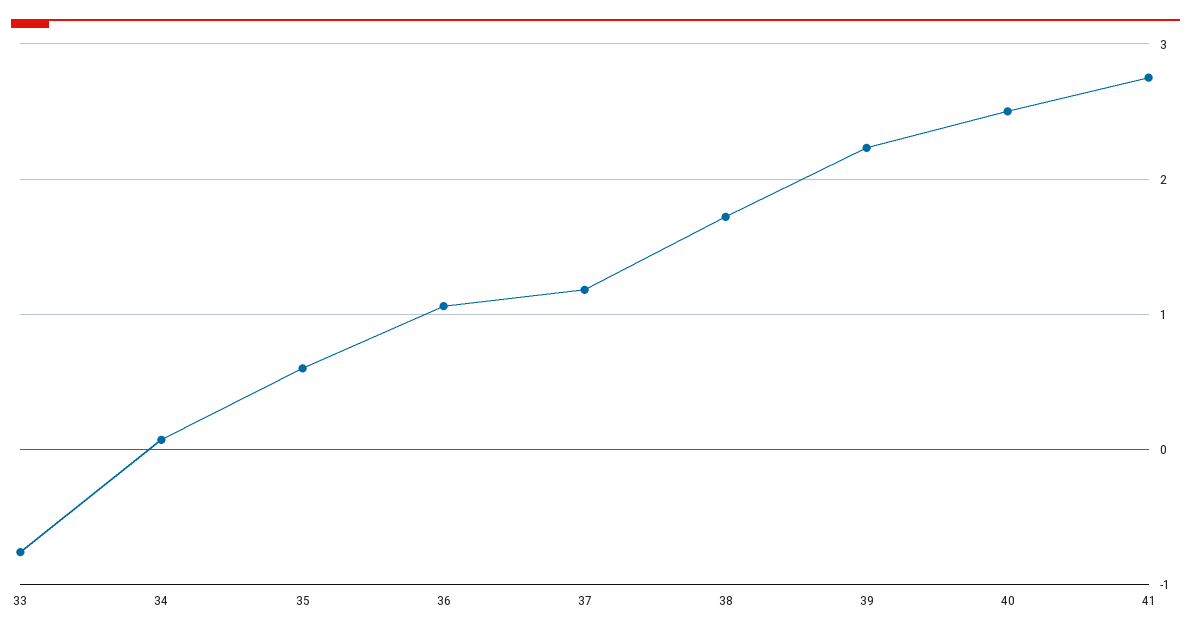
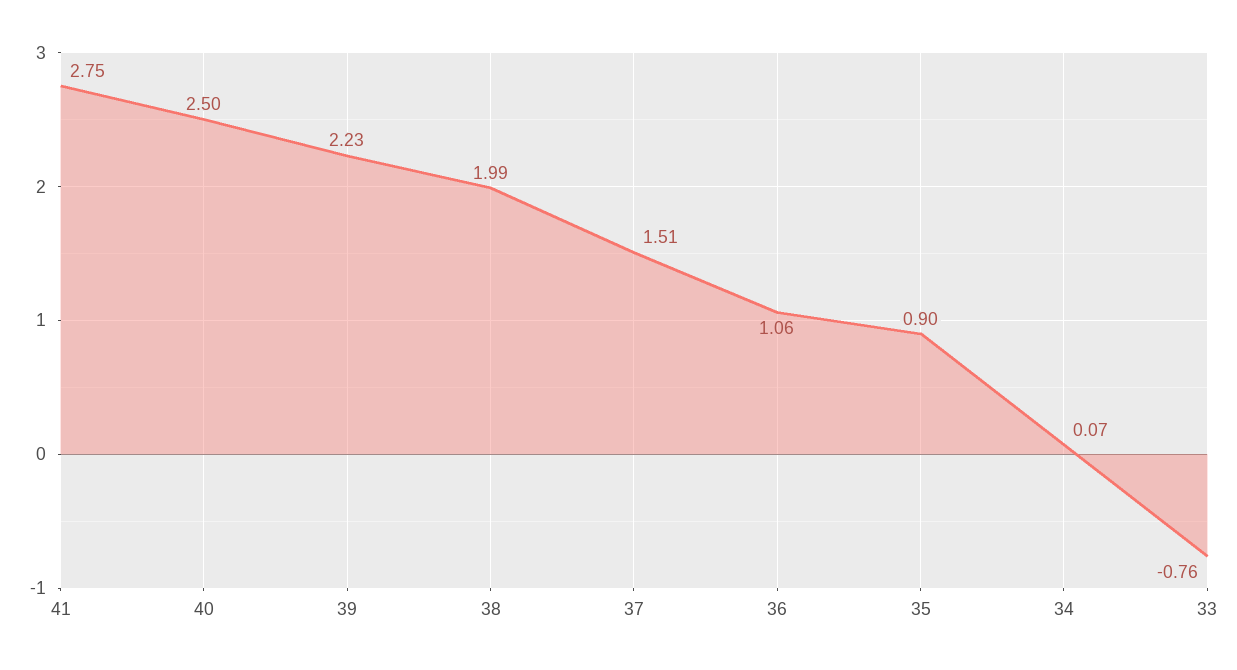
  {
    "33": -0.76,
    "34": 0.07,
-   "35": 0.6,
+   "35": 0.9,
    "36": 1.06,
-   "37": 1.2,
+   "37": 1.51,
-   "38": 1.7,
+   "38": 1.99,
    "39": 2.23,
    "40": 2.5,
    "41": 2.75
  }

